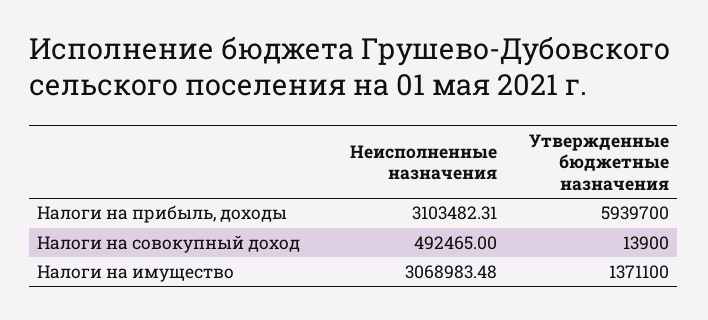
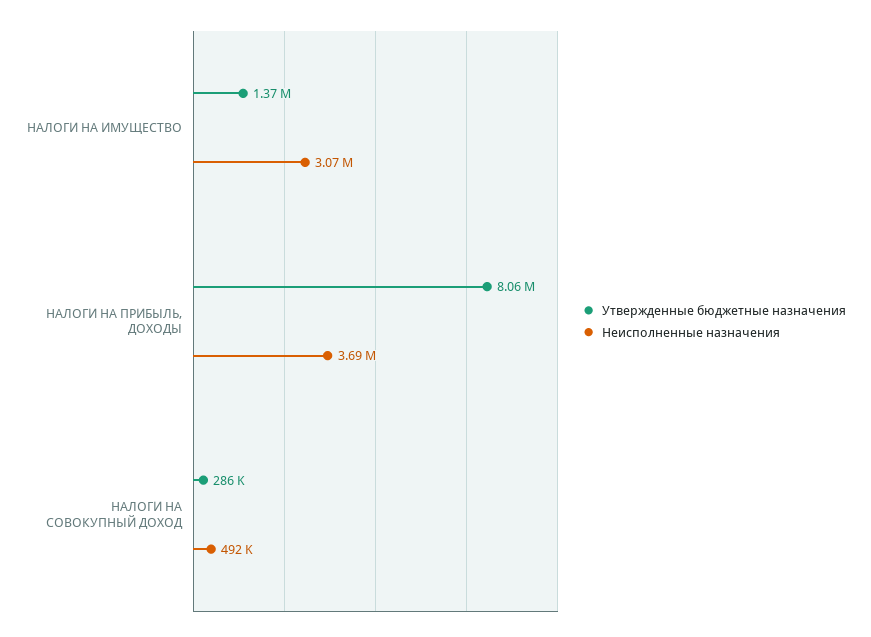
  {
    "Неисполненные назначения": {
-     "Налоги на прибыль, доходы": 3103482.31,
+     "Налоги на прибыль, доходы": 3690000,
      "Налоги на совокупный доход": 492465,
      "Налоги на имущество": 3068983.48
    },
    "Утвержденные бюджетные назначения": {
-     "Налоги на прибыль, доходы": 5939700,
+     "Налоги на прибыль, доходы": 8060000,
-     "Налоги на совокупный доход": 13900,
+     "Налоги на совокупный доход": 286000,
      "Налоги на имущество": 1371100
    }
  }

